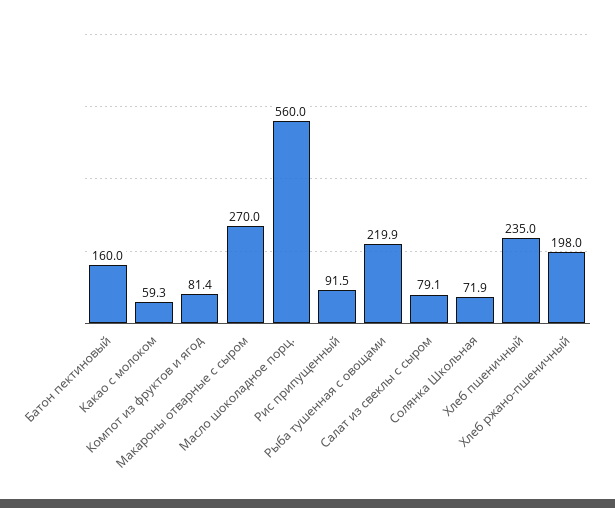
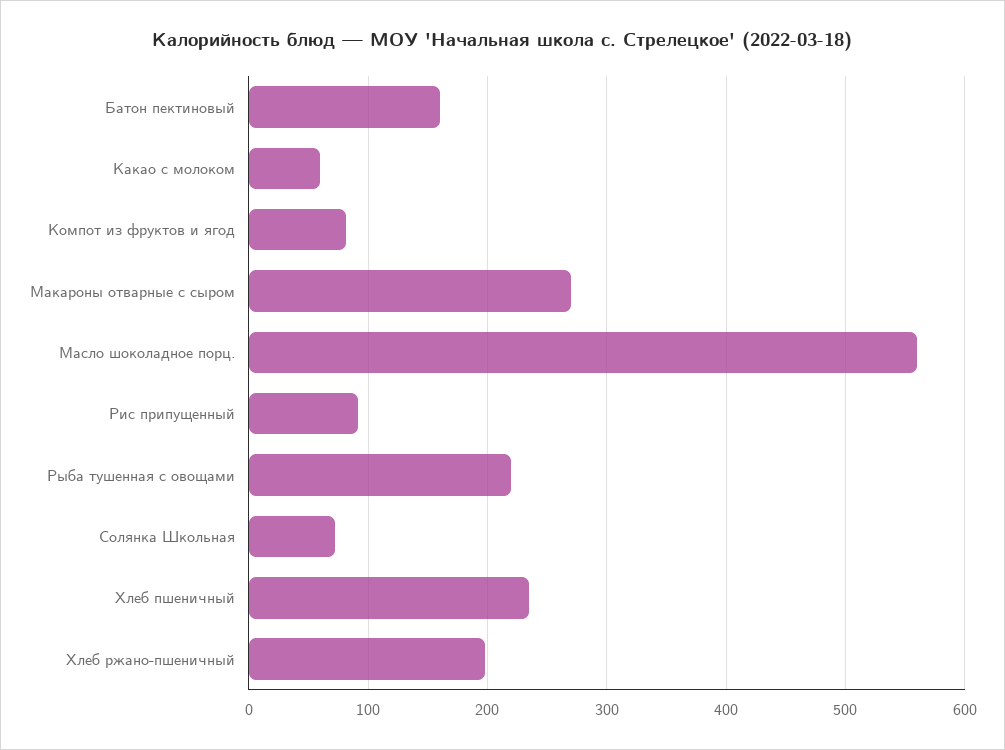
  {
    "Батон пектиновый": 160,
    "Какао с молоком": 59.3,
    "Компот из фруктов и ягод": 81.4,
    "Макароны отварные с сыром": 270,
    "Масло шоколадное порц.": 560,
    "Рис припущенный": 91.5,
    "Рыба тушенная с овощами": 219.9,
-   "Салат из свеклы с сыром": 79.1,
    "Солянка Школьная": 71.9,
    "Хлеб пшеничный": 235,
    "Хлеб ржано-пшеничный": 198
  }

